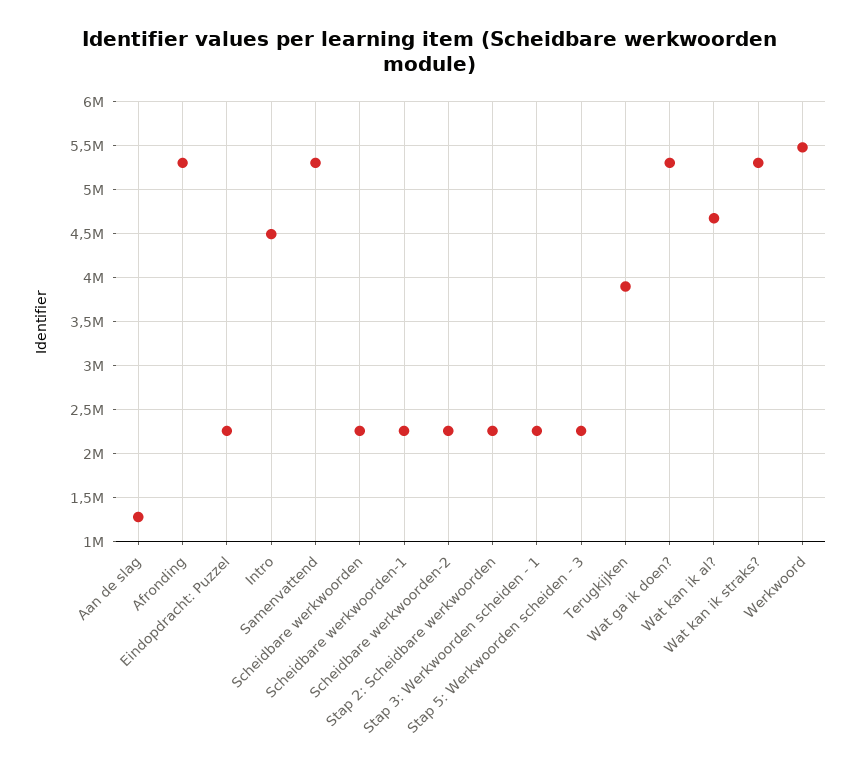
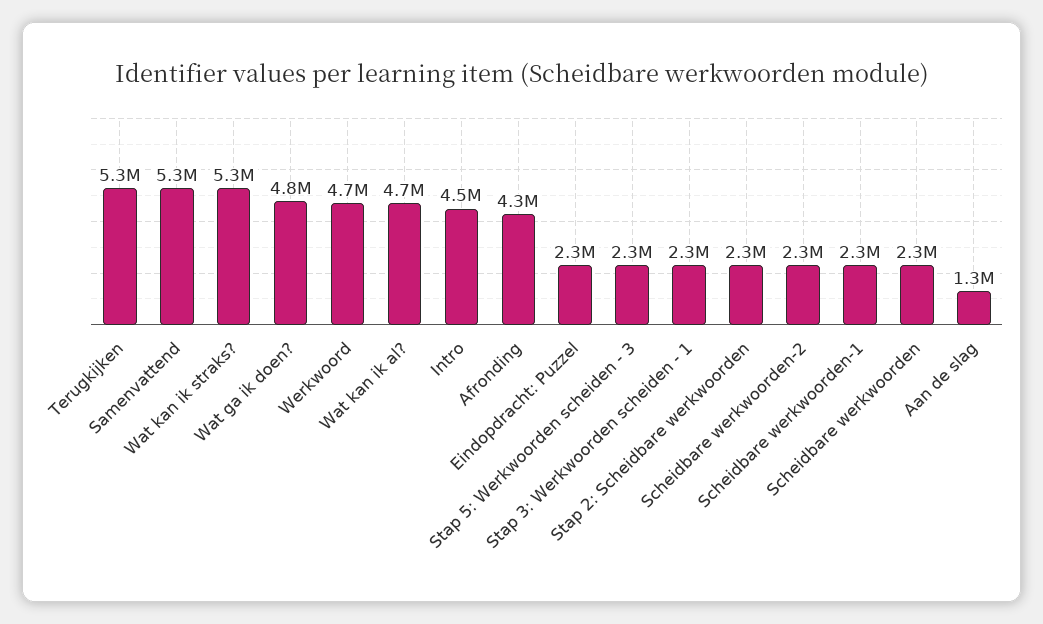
  {
    "Aan de slag": 1300000,
-   "Afronding": 5300000,
+   "Afronding": 4300000,
    "Eindopdracht: Puzzel": 2300000,
    "Intro": 4500000,
    "Samenvattend": 5300000,
    "Scheidbare werkwoorden": 2300000,
    "Scheidbare werkwoorden-1": 2300000,
    "Scheidbare werkwoorden-2": 2300000,
    "Stap 2: Scheidbare werkwoorden": 2300000,
    "Stap 3: Werkwoorden scheiden - 1": 2300000,
    "Stap 5: Werkwoorden scheiden - 3": 2300000,
-   "Terugkijken": 3900000,
+   "Terugkijken": 5300000,
-   "Wat ga ik doen?": 5300000,
+   "Wat ga ik doen?": 4800000,
    "Wat kan ik al?": 4700000,
    "Wat kan ik straks?": 5300000,
-   "Werkwoord": 5500000
+   "Werkwoord": 4700000
  }

